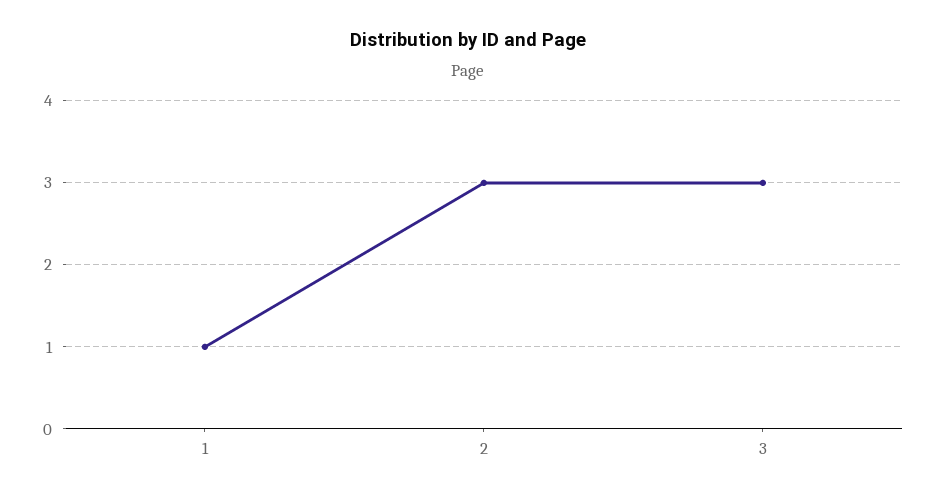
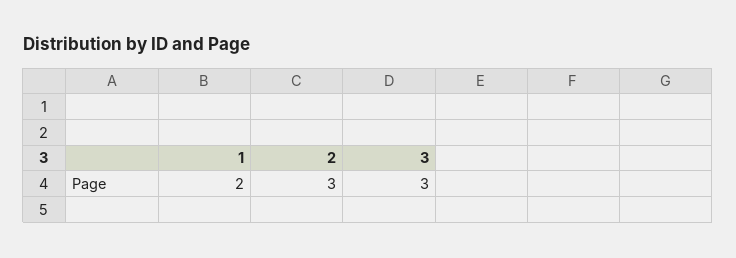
  {
-   "1": 1,
+   "1": 2,
    "2": 3,
    "3": 3
  }

